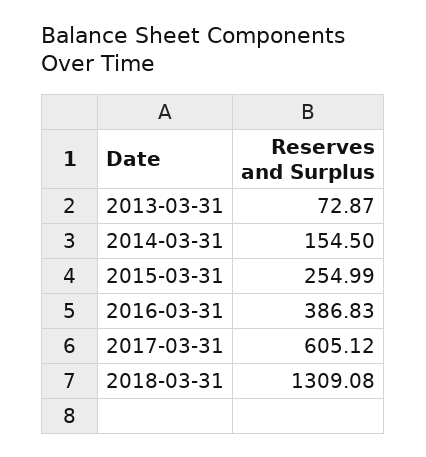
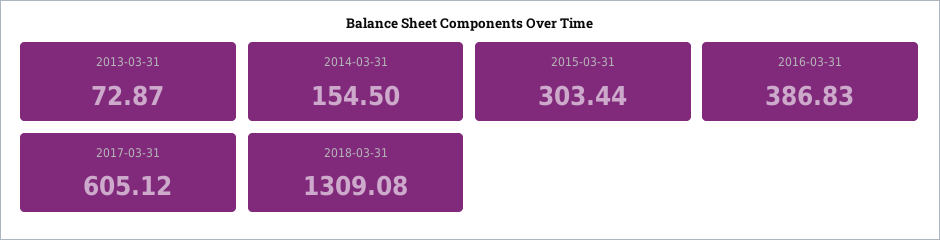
  {
    "2013-03-31": 72.87,
    "2014-03-31": 154.5,
-   "2015-03-31": 254.99,
+   "2015-03-31": 303.44,
    "2016-03-31": 386.83,
    "2017-03-31": 605.12,
    "2018-03-31": 1309.08
  }

